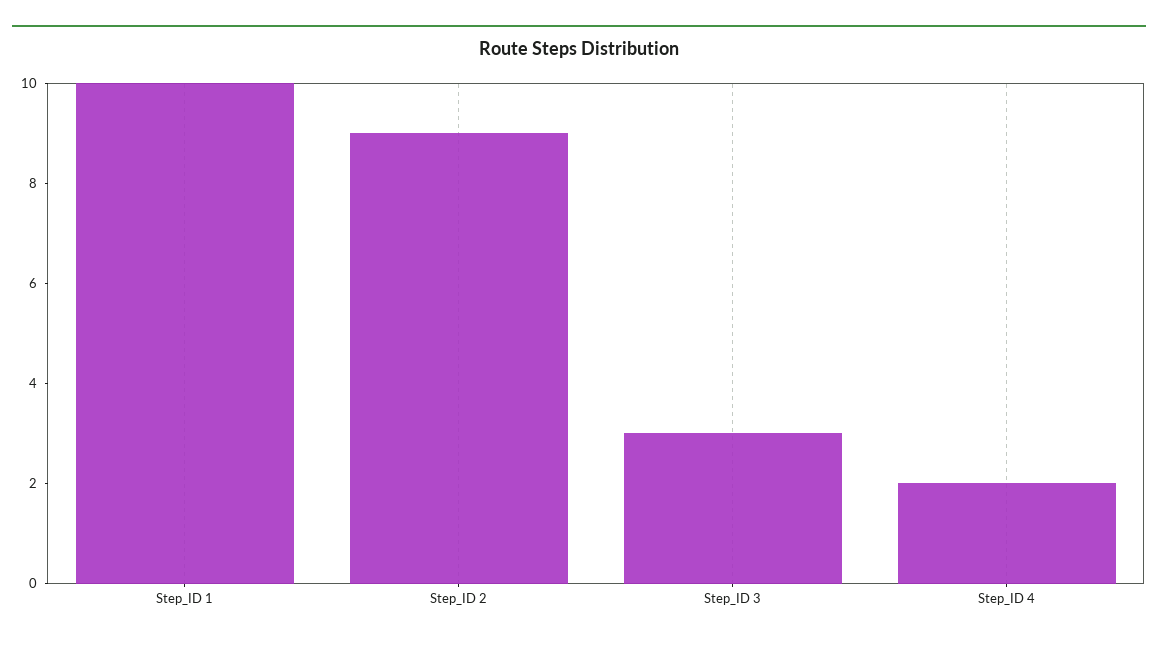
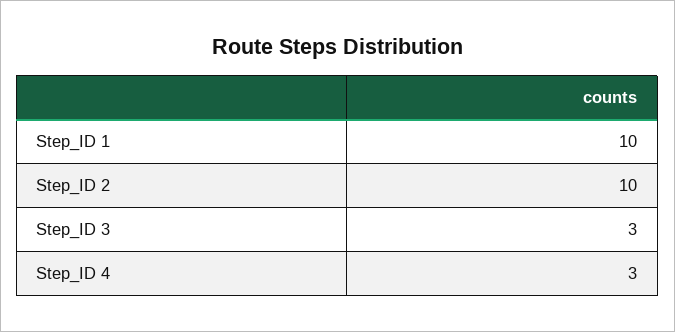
  {
    "Step_ID 1": 10,
-   "Step_ID 2": 9,
+   "Step_ID 2": 10,
    "Step_ID 3": 3,
-   "Step_ID 4": 2
+   "Step_ID 4": 3
  }

